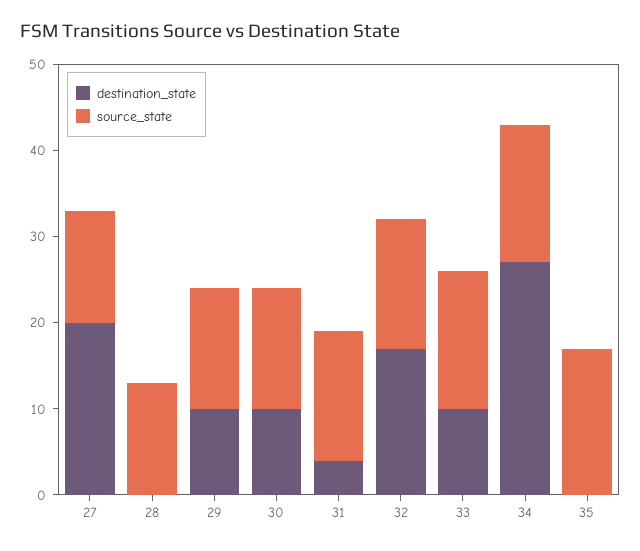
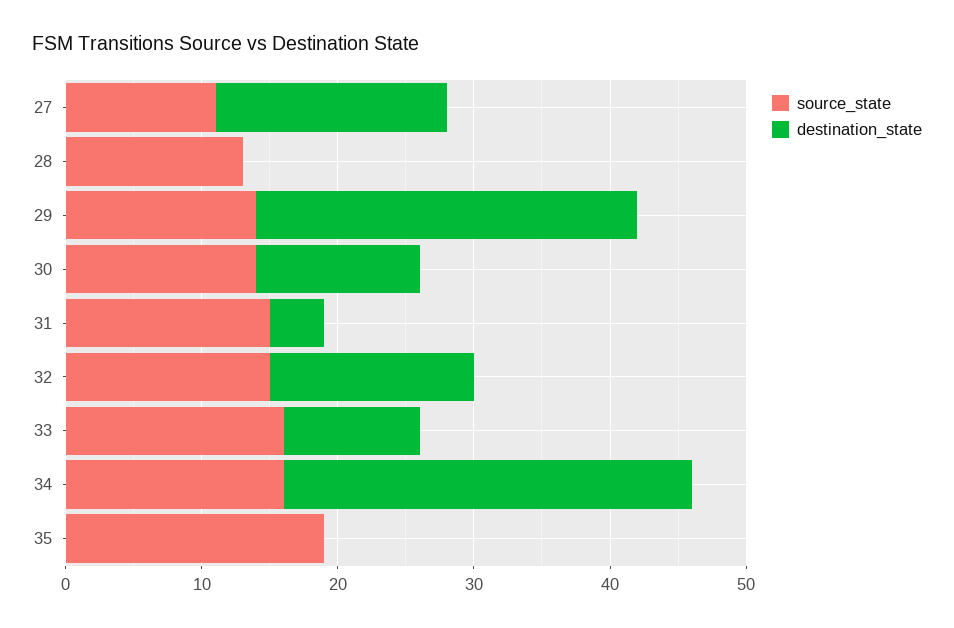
  {
    "destination_state": {
-     "27": 20,
+     "27": 17,
      "28": 0,
-     "29": 10,
+     "29": 28,
-     "30": 10,
+     "30": 12,
      "31": 4,
-     "32": 17,
+     "32": 15,
      "33": 10,
-     "34": 27,
+     "34": 30,
      "35": 0
    },
    "source_state": {
-     "27": 13,
+     "27": 11,
      "28": 13,
      "29": 14,
      "30": 14,
      "31": 15,
      "32": 15,
      "33": 16,
      "34": 16,
-     "35": 17
+     "35": 19
    }
  }

